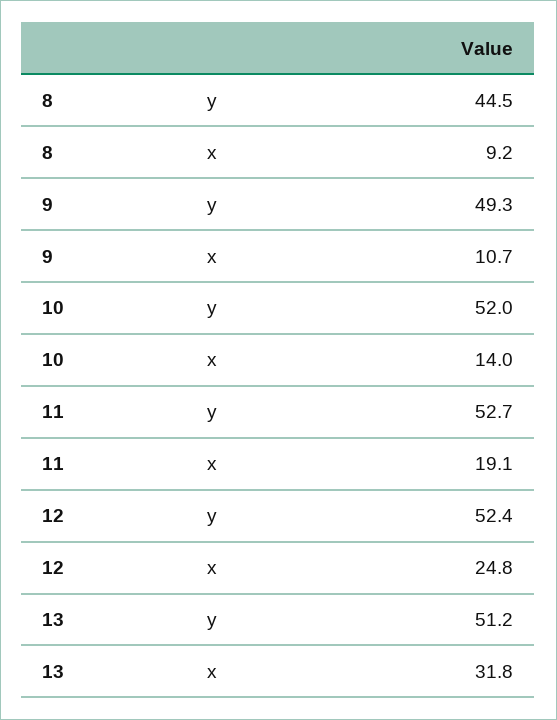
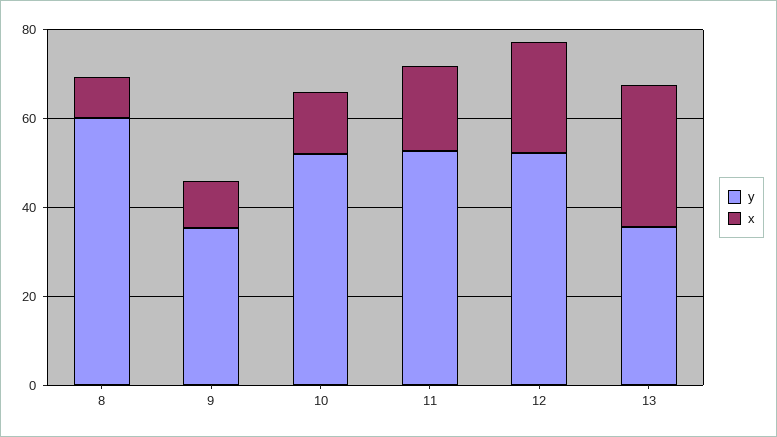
  {
    "y": {
-     "8": 44.5,
+     "8": 60,
-     "9": 49.3,
+     "9": 35,
      "10": 52,
      "11": 52.7,
      "12": 52.4,
-     "13": 51.2
+     "13": 35
    },
    "x": {
      "8": 9.2,
      "9": 10.7,
      "10": 14,
      "11": 19.1,
      "12": 24.8,
      "13": 31.8
    }
  }

